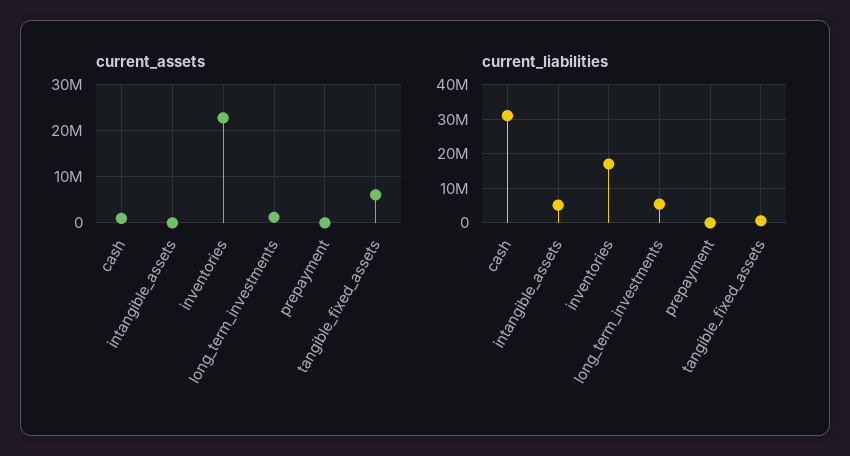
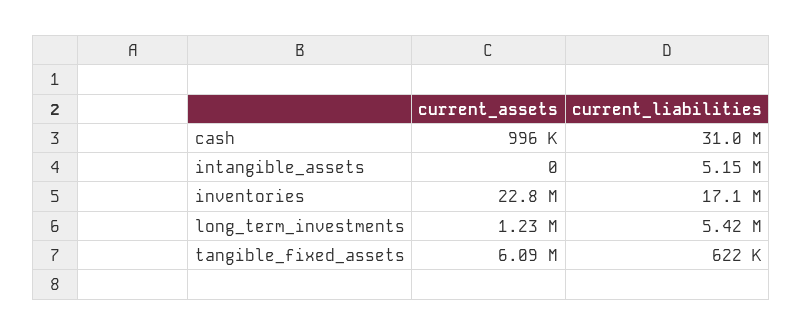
  {
    "current_assets": {
      "cash": 996000,
      "intangible_assets": 0,
      "inventories": 22800000,
      "long_term_investments": 1230000,
-     "prepayment": 0,
      "tangible_fixed_assets": 6090000
    },
    "current_liabilities": {
      "cash": 31000000,
      "intangible_assets": 5150000,
      "inventories": 17100000,
      "long_term_investments": 5420000,
-     "prepayment": 0,
      "tangible_fixed_assets": 622000
    }
  }

